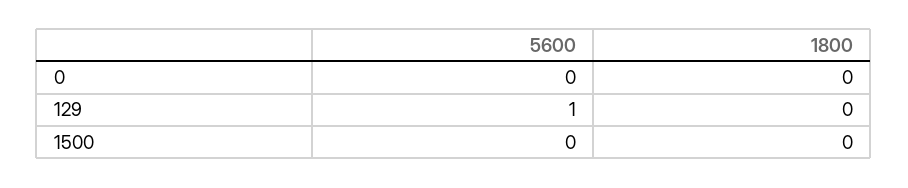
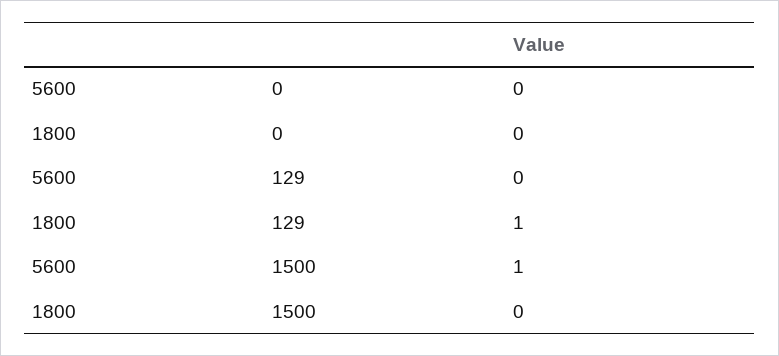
  {
    "5600": {
      "0": 0,
-     "129": 1,
+     "129": 0,
-     "1500": 0
+     "1500": 1
    },
    "1800": {
      "0": 0,
-     "129": 0,
+     "129": 1,
      "1500": 0
    }
  }

